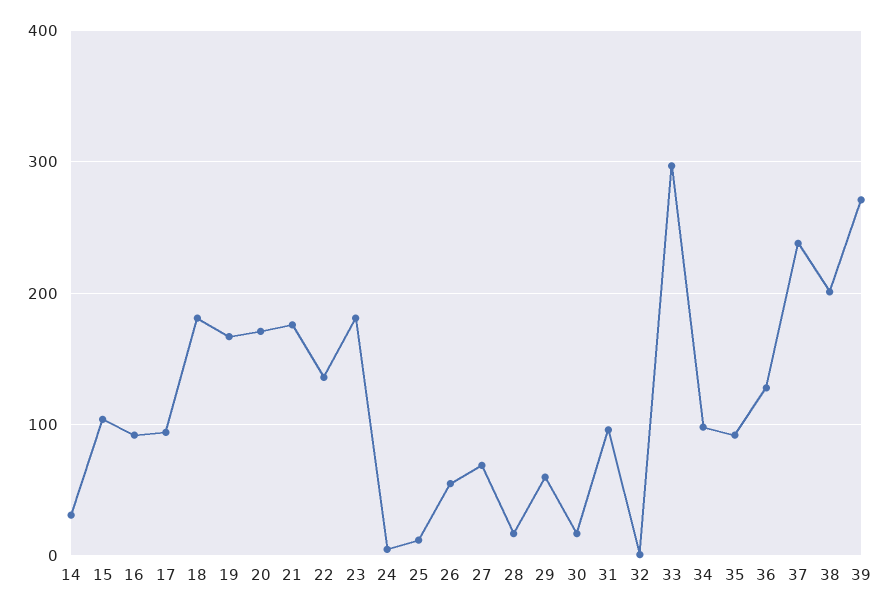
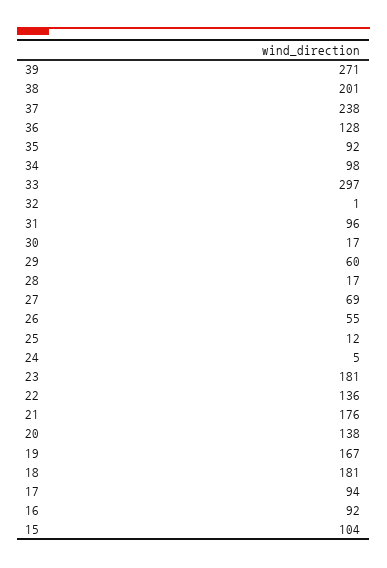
  {
-   "14": 30,
    "15": 104,
    "16": 92,
    "17": 94,
    "18": 181,
    "19": 167,
-   "20": 170,
+   "20": 138,
    "21": 176,
    "22": 136,
    "23": 181,
    "24": 5,
    "25": 12,
    "26": 55,
    "27": 69,
    "28": 17,
    "29": 60,
    "30": 17,
    "31": 96,
    "32": 1,
    "33": 297,
    "34": 98,
    "35": 92,
    "36": 128,
    "37": 238,
    "38": 201,
    "39": 271
  }

